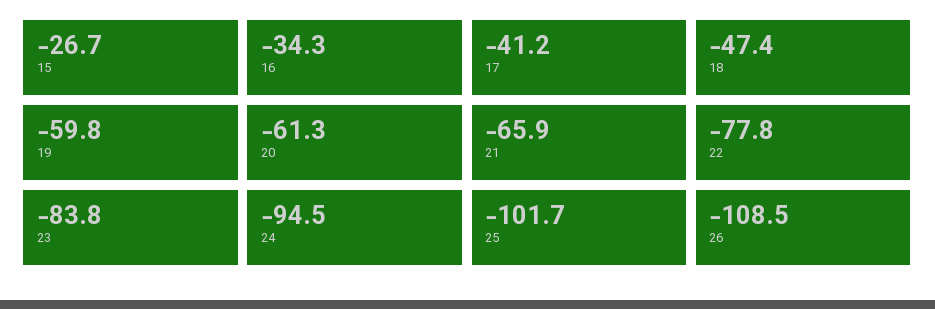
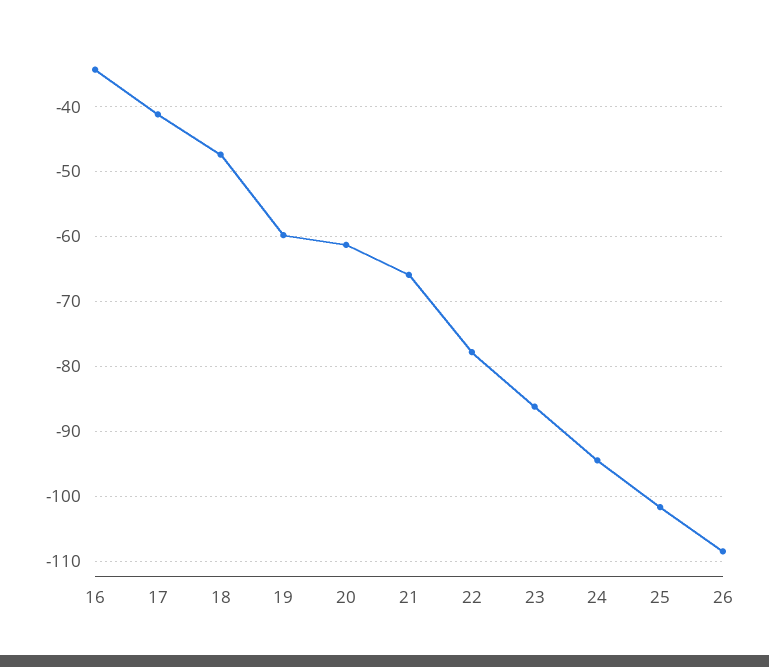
  {
-   "15": -26.7,
    "16": -34.3,
    "17": -41.2,
    "18": -47.4,
    "19": -59.8,
    "20": -61.3,
    "21": -65.9,
    "22": -77.8,
-   "23": -83.8,
+   "23": -86,
    "24": -94.5,
    "25": -101.7,
    "26": -108.5
  }

